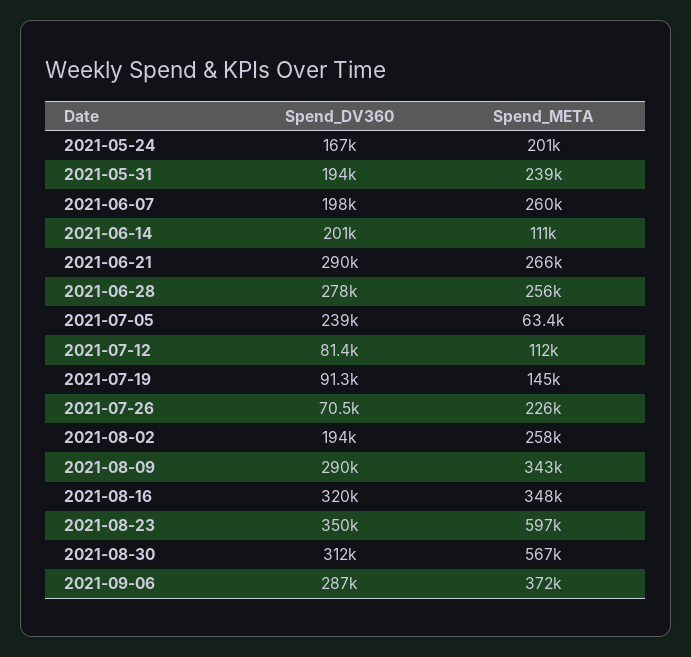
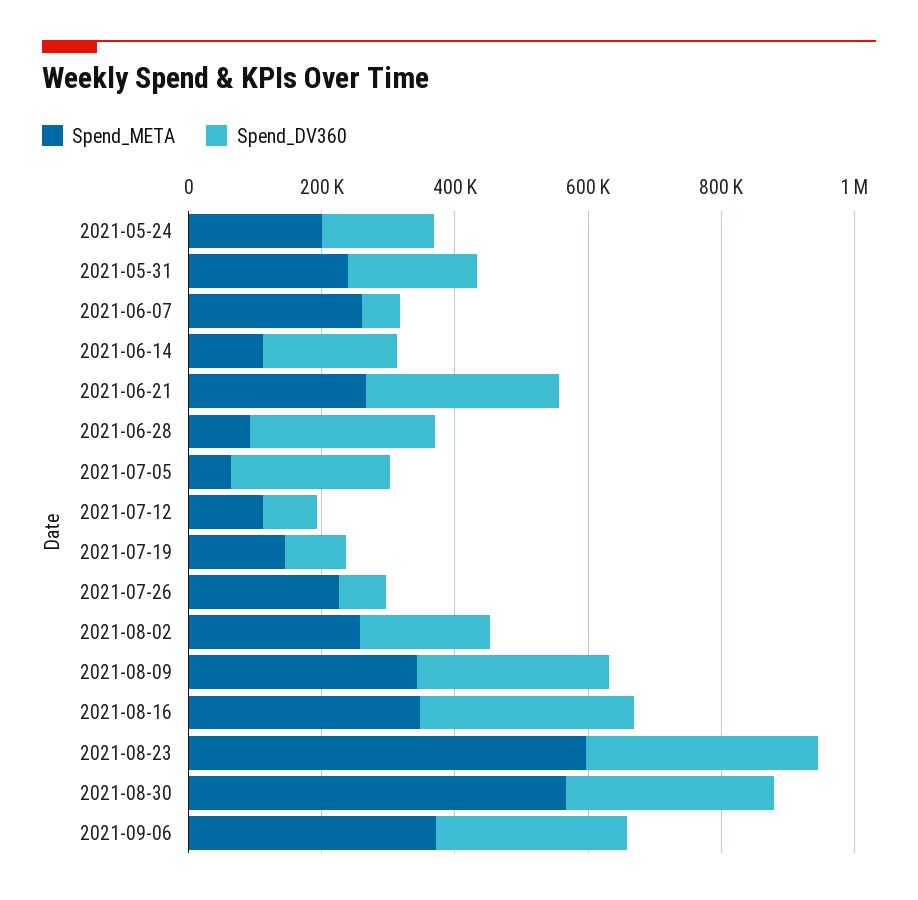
  {
    "Spend_DV360": {
      "2021-05-24": 167000,
      "2021-05-31": 194000,
-     "2021-06-07": 198000,
+     "2021-06-07": 50000,
      "2021-06-14": 201000,
      "2021-06-21": 290000,
      "2021-06-28": 278000,
      "2021-07-05": 239000,
      "2021-07-12": 81400,
      "2021-07-19": 91300,
      "2021-07-26": 70500,
      "2021-08-02": 194000,
      "2021-08-09": 290000,
      "2021-08-16": 320000,
      "2021-08-23": 350000,
      "2021-08-30": 312000,
      "2021-09-06": 287000
    },
    "Spend_META": {
      "2021-05-24": 201000,
      "2021-05-31": 239000,
      "2021-06-07": 260000,
      "2021-06-14": 111000,
      "2021-06-21": 266000,
-     "2021-06-28": 256000,
+     "2021-06-28": 100000,
      "2021-07-05": 63400,
      "2021-07-12": 112000,
      "2021-07-19": 145000,
      "2021-07-26": 226000,
      "2021-08-02": 258000,
      "2021-08-09": 343000,
      "2021-08-16": 348000,
      "2021-08-23": 597000,
      "2021-08-30": 567000,
      "2021-09-06": 372000
    }
  }

